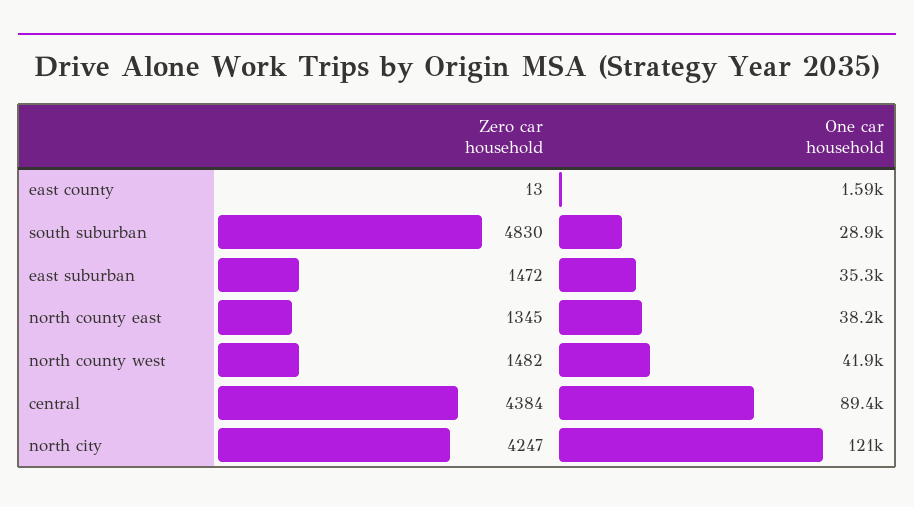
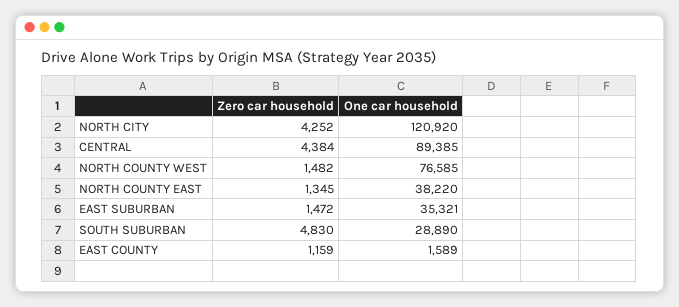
  {
    "Zero car household": {
-     "east county": 13,
+     "east county": 1159,
      "south suburban": 4830,
      "east suburban": 1472,
      "north county east": 1345,
      "north county west": 1482,
      "central": 4384,
-     "north city": 4247
+     "north city": 4252
    },
    "One car household": {
      "east county": 1589,
      "south suburban": 28890,
      "east suburban": 35321,
      "north county east": 38220,
-     "north county west": 41900,
+     "north county west": 76585,
      "central": 89385,
      "north city": 120920
    }
  }

